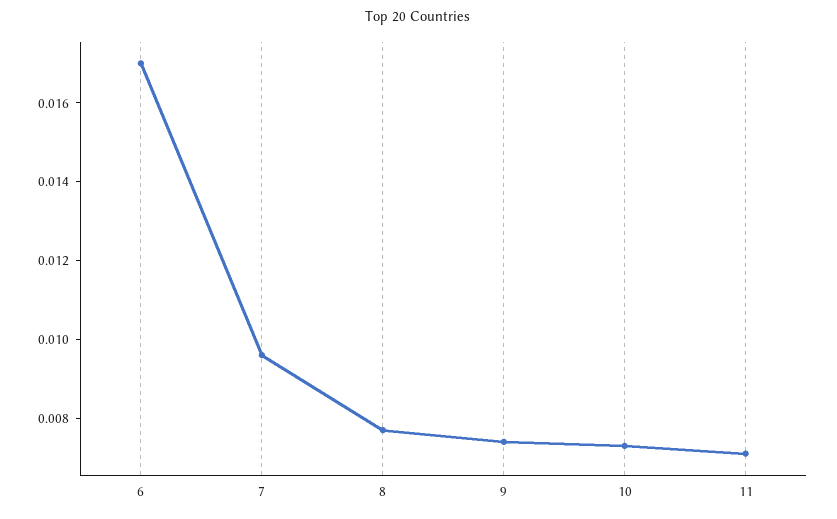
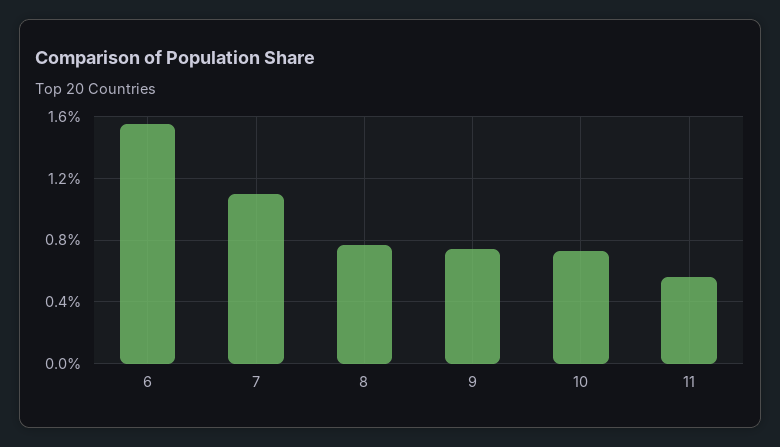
  {
-   "6": 0.017,
+   "6": 0.0155,
-   "7": 0.0095,
+   "7": 0.011,
    "8": 0.0075,
    "9": 0.0075,
    "10": 0.0075,
-   "11": 0.007
+   "11": 0.0055
  }

